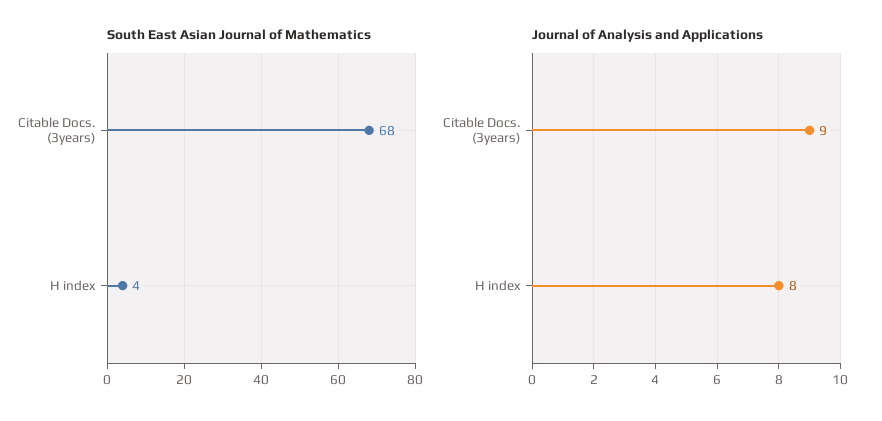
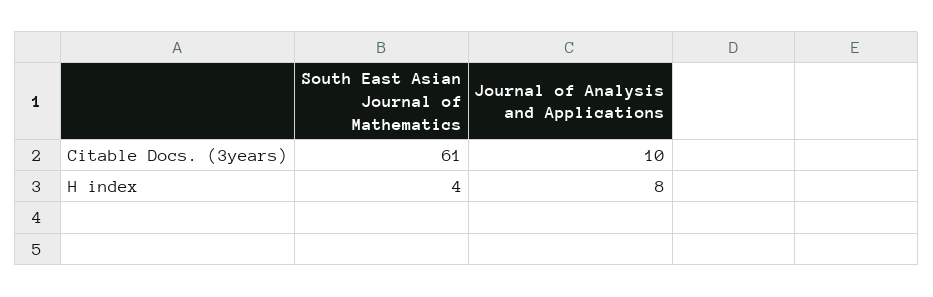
  {
    "South East Asian Journal of Mathematics": {
-     "Citable Docs. (3years)": 68,
+     "Citable Docs. (3years)": 61,
      "H index": 4
    },
    "Journal of Analysis and Applications": {
-     "Citable Docs. (3years)": 9,
+     "Citable Docs. (3years)": 10,
      "H index": 8
    }
  }

